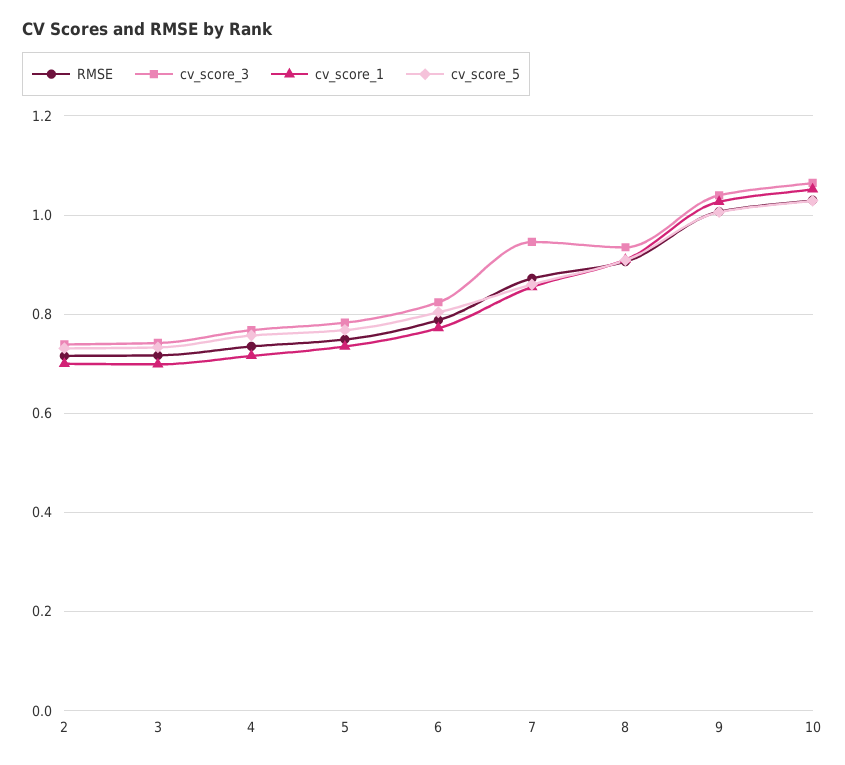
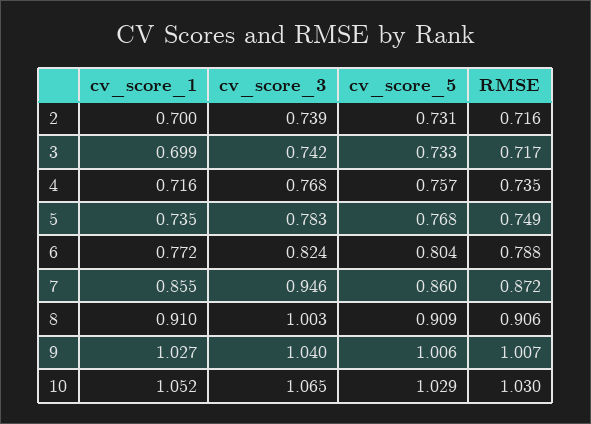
  {
    "RMSE": {
      "2": 0.716,
      "3": 0.717,
      "4": 0.735,
      "5": 0.749,
      "6": 0.788,
      "7": 0.872,
      "8": 0.906,
      "9": 1.007,
      "10": 1.03
    },
    "cv_score_3": {
      "2": 0.739,
      "3": 0.742,
      "4": 0.768,
      "5": 0.783,
      "6": 0.824,
      "7": 0.946,
-     "8": 0.94,
+     "8": 1.003,
      "9": 1.04,
      "10": 1.065
    },
    "cv_score_1": {
      "2": 0.7,
      "3": 0.699,
      "4": 0.716,
      "5": 0.735,
      "6": 0.772,
      "7": 0.855,
      "8": 0.91,
      "9": 1.027,
      "10": 1.052
    },
    "cv_score_5": {
      "2": 0.731,
      "3": 0.733,
      "4": 0.757,
      "5": 0.768,
      "6": 0.804,
      "7": 0.86,
      "8": 0.909,
      "9": 1.006,
      "10": 1.029
    }
  }

